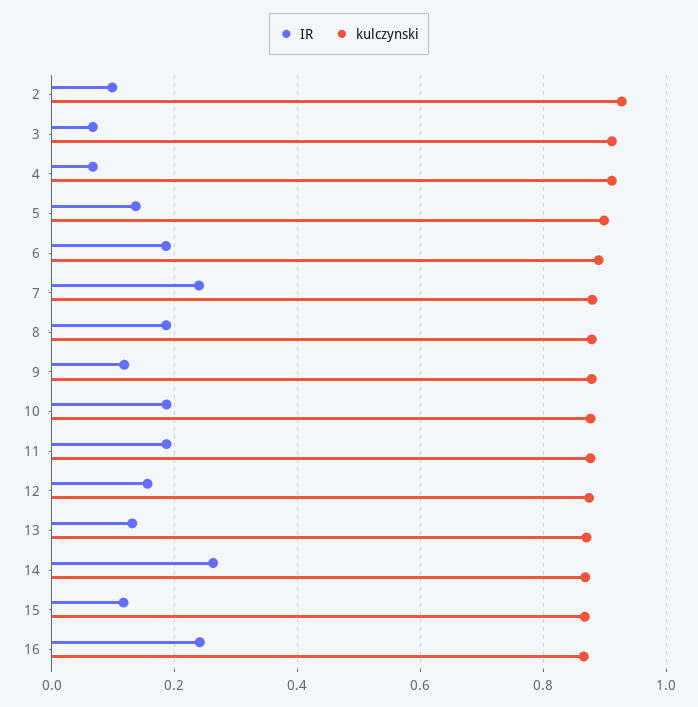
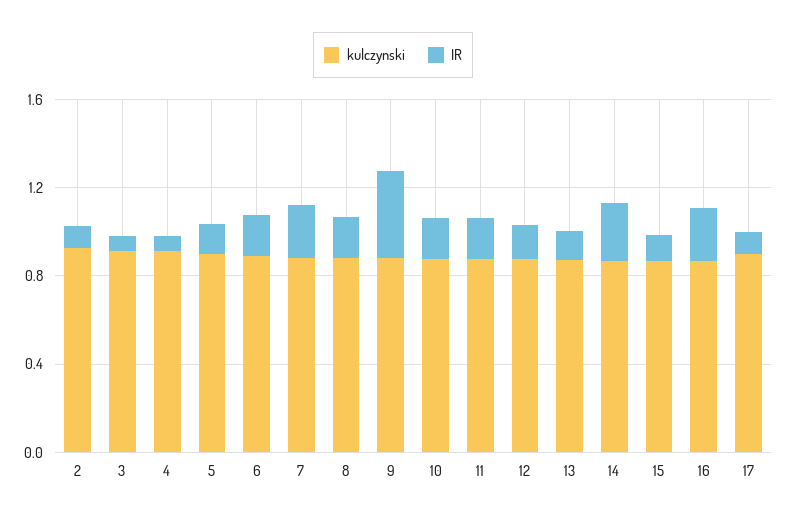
  {
    "IR": {
      "2": 0.1,
      "3": 0.06,
      "4": 0.06,
      "5": 0.14,
      "6": 0.18,
      "7": 0.24,
      "8": 0.18,
-     "9": 0.12,
+     "9": 0.4,
      "10": 0.18,
      "11": 0.18,
      "12": 0.16,
      "13": 0.14,
      "14": 0.26,
      "15": 0.12,
-     "16": 0.24
+     "16": 0.24,
+     "17": 0.1
    },
    "kulczynski": {
      "2": 0.92,
      "3": 0.92,
      "4": 0.92,
      "5": 0.9,
      "6": 0.9,
      "7": 0.88,
      "8": 0.88,
      "9": 0.88,
      "10": 0.88,
      "11": 0.88,
      "12": 0.88,
      "13": 0.88,
      "14": 0.86,
      "15": 0.86,
-     "16": 0.86
+     "16": 0.86,
+     "17": 0.9
    }
  }

